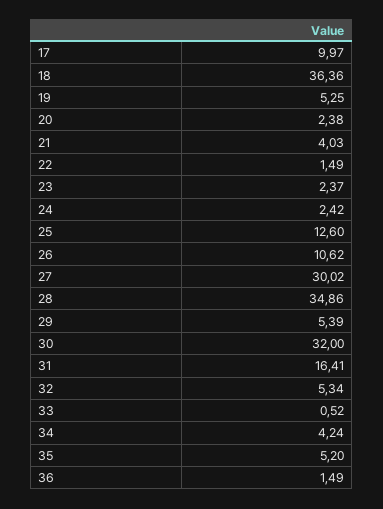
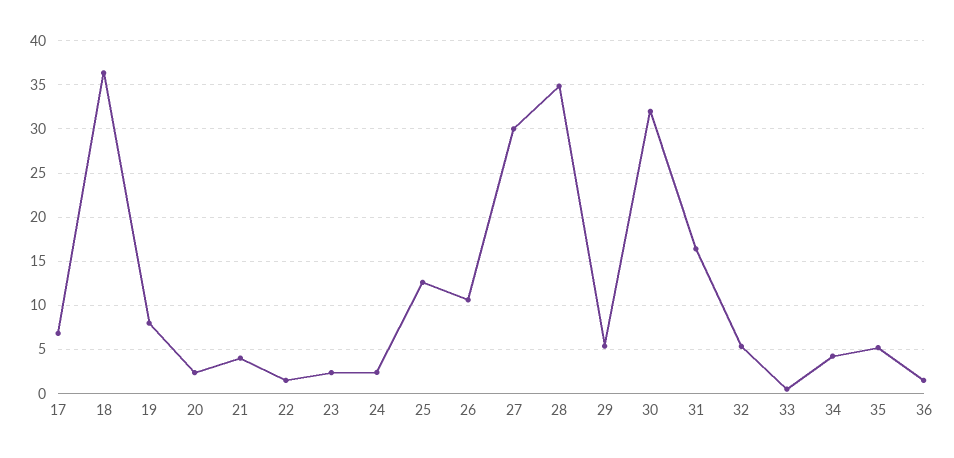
  {
-   "17": 9.97,
+   "17": 7,
    "18": 36.36,
-   "19": 5.25,
+   "19": 8,
    "20": 2.38,
    "21": 4.03,
    "22": 1.49,
    "23": 2.37,
    "24": 2.42,
    "25": 12.6,
    "26": 10.62,
    "27": 30.02,
    "28": 34.86,
    "29": 5.39,
    "30": 32,
    "31": 16.41,
    "32": 5.34,
    "33": 0.52,
    "34": 4.24,
    "35": 5.2,
    "36": 1.49
  }

